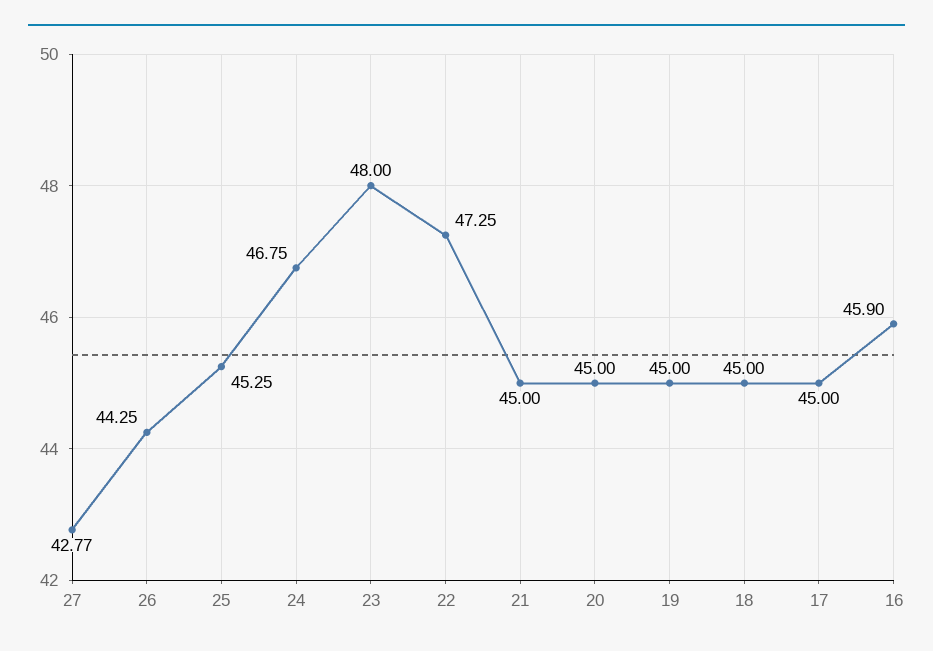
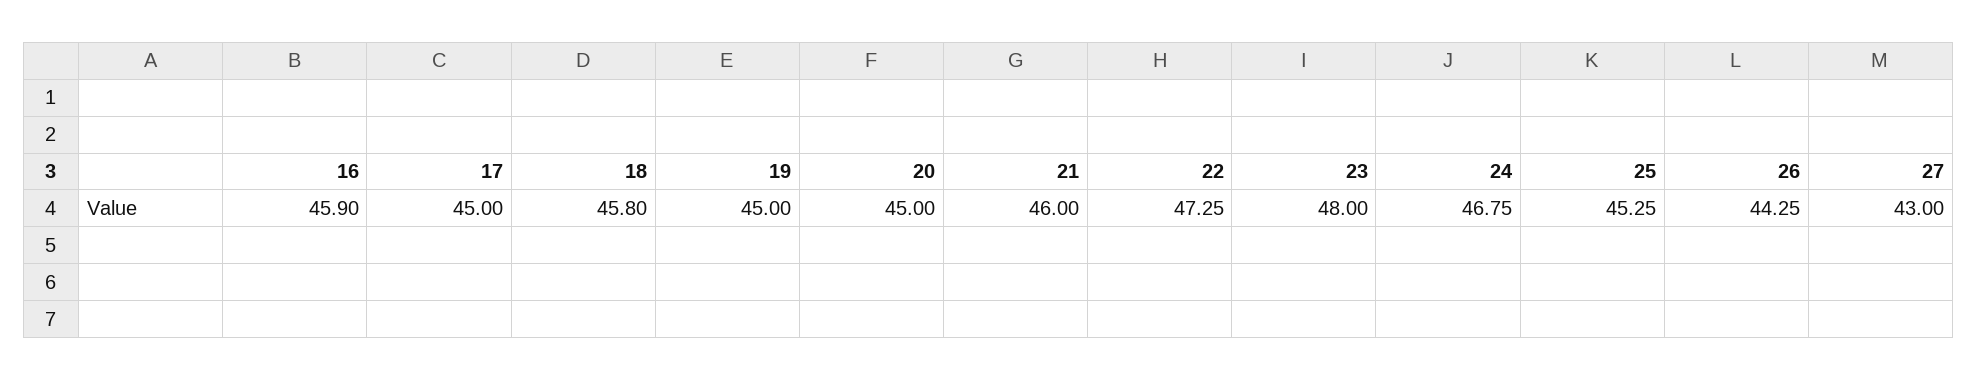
  {
-   "27": 42.77,
+   "27": 43,
    "26": 44.25,
    "25": 45.25,
    "24": 46.75,
    "23": 48,
    "22": 47.25,
-   "21": 45,
+   "21": 46,
    "20": 45,
    "19": 45,
-   "18": 45,
+   "18": 45.8,
    "17": 45,
    "16": 45.9
  }

